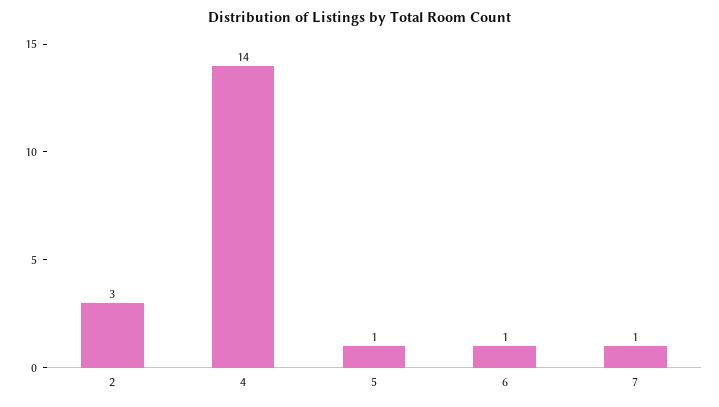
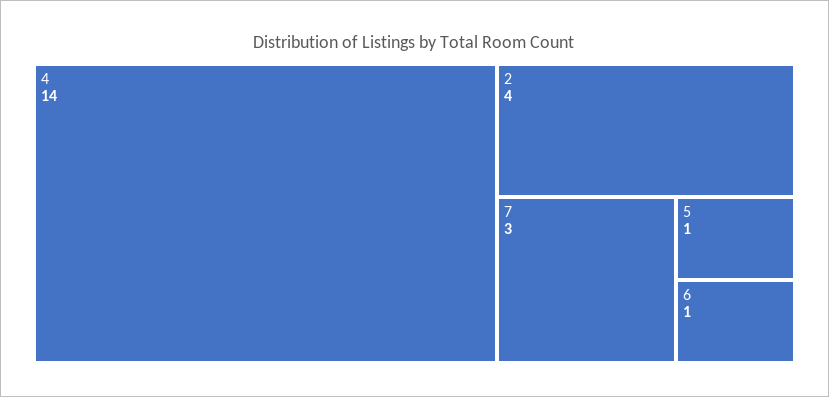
  {
-   "2": 3,
+   "2": 4,
    "4": 14,
    "5": 1,
    "6": 1,
-   "7": 1
+   "7": 3
  }

